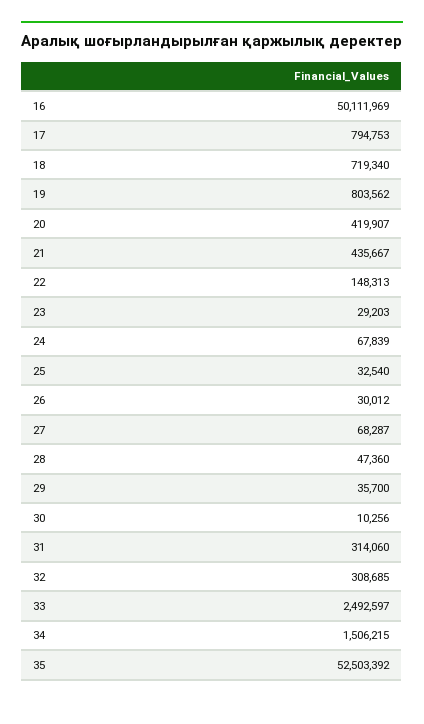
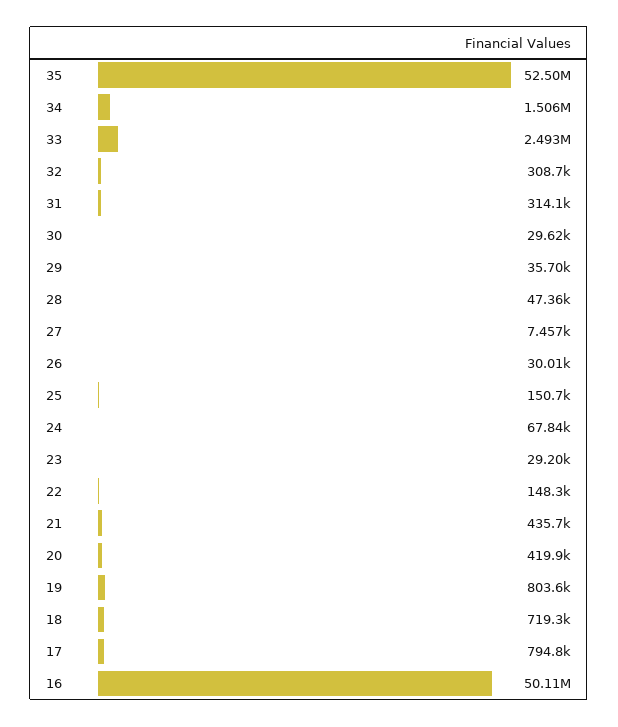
  {
    "16": 50111969,
    "17": 794753,
    "18": 719340,
    "19": 803562,
    "20": 419907,
    "21": 435667,
    "22": 148313,
    "23": 29203,
    "24": 67839,
-   "25": 32540,
+   "25": 150700,
    "26": 30012,
-   "27": 68287,
+   "27": 7457,
    "28": 47360,
    "29": 35700,
-   "30": 10256,
+   "30": 29620,
    "31": 314060,
    "32": 308685,
    "33": 2492597,
    "34": 1506215,
    "35": 52503392
  }

